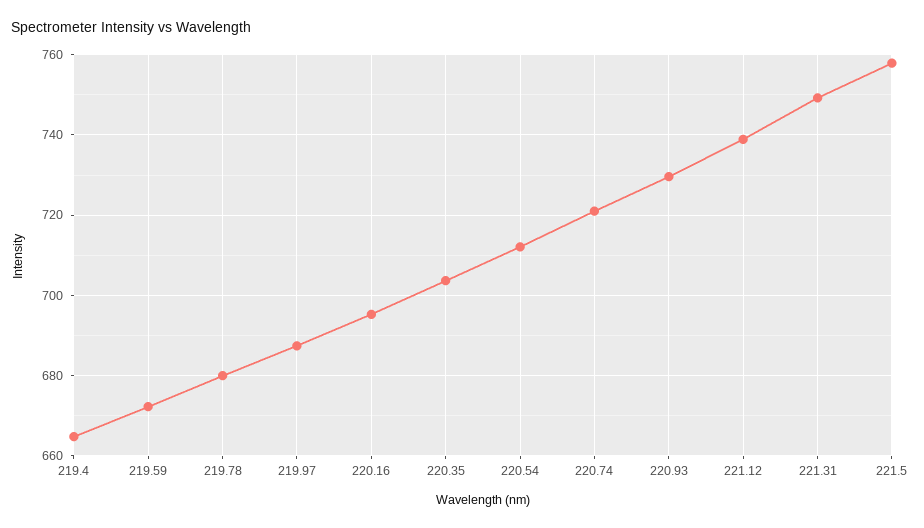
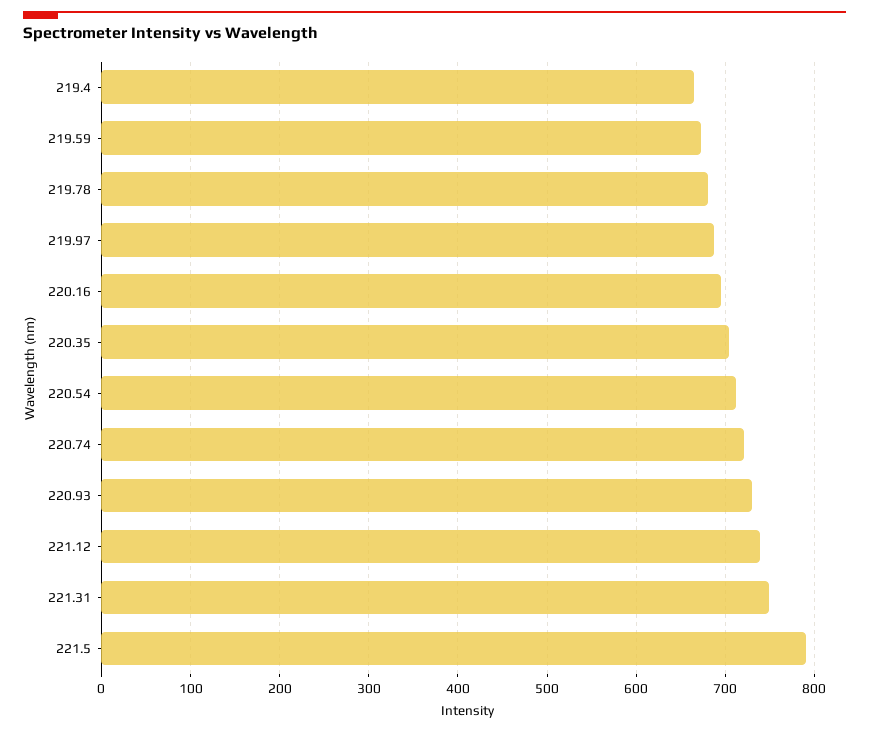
  {
    "219.4": 664,
    "219.59": 672,
    "219.78": 680,
    "219.97": 688,
    "220.16": 696,
    "220.35": 704,
    "220.54": 712,
    "220.74": 722,
    "220.93": 730,
    "221.12": 738,
    "221.31": 750,
-   "221.5": 758
+   "221.5": 790
  }

